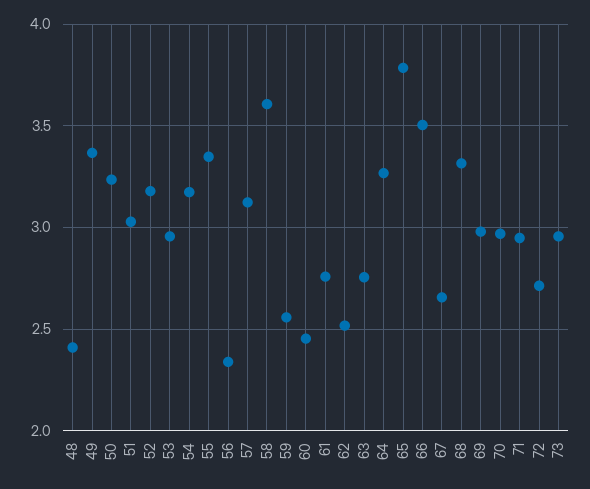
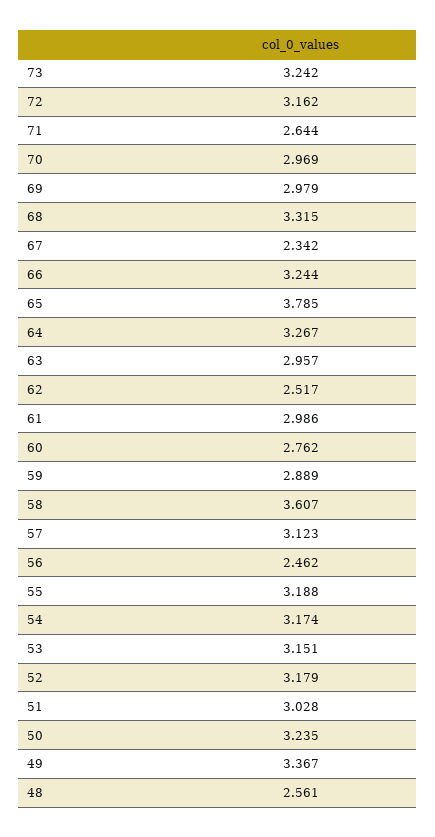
  {
-   "48": 2.4,
+   "48": 2.561,
    "49": 3.367,
    "50": 3.235,
    "51": 3.028,
    "52": 3.179,
-   "53": 2.95,
+   "53": 3.151,
    "54": 3.174,
-   "55": 3.35,
+   "55": 3.188,
-   "56": 2.35,
+   "56": 2.462,
    "57": 3.123,
    "58": 3.607,
-   "59": 2.55,
+   "59": 2.889,
-   "60": 2.45,
+   "60": 2.762,
-   "61": 2.75,
+   "61": 2.986,
    "62": 2.517,
-   "63": 2.75,
+   "63": 2.957,
    "64": 3.267,
    "65": 3.785,
-   "66": 3.5,
+   "66": 3.244,
-   "67": 2.65,
+   "67": 2.342,
    "68": 3.315,
    "69": 2.979,
    "70": 2.969,
-   "71": 2.95,
+   "71": 2.644,
-   "72": 2.7,
+   "72": 3.162,
-   "73": 2.95
+   "73": 3.242
  }

